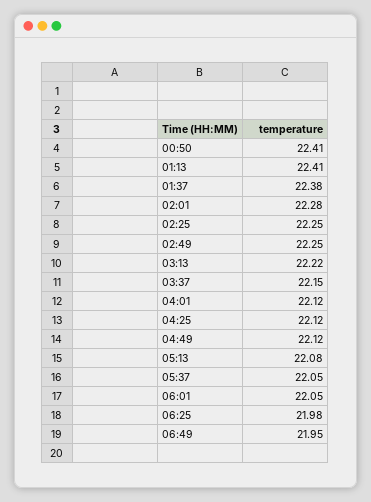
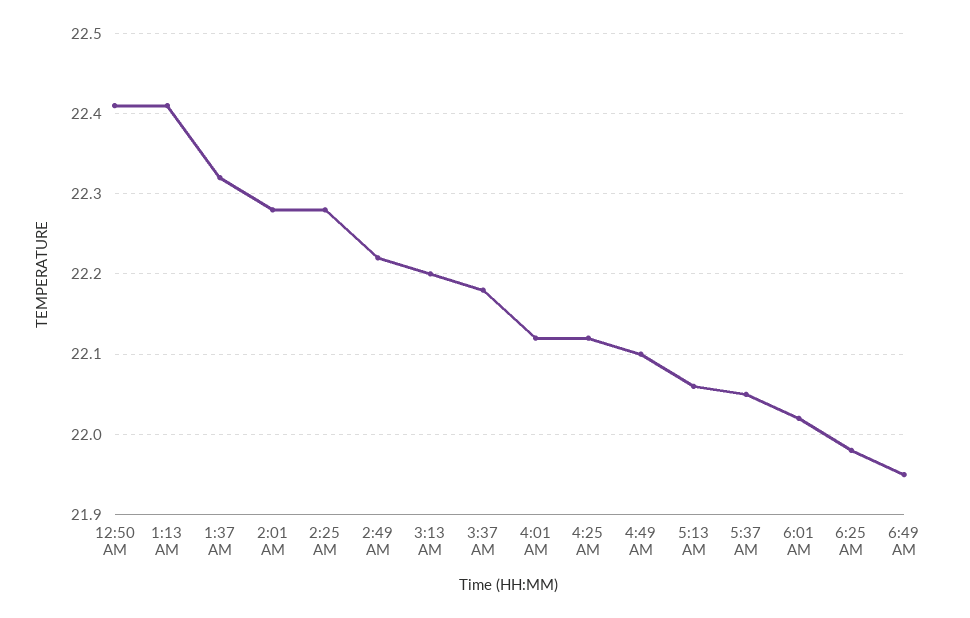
  {
    "00:50": 22.41,
    "01:13": 22.41,
-   "01:37": 22.38,
+   "01:37": 22.32,
    "02:01": 22.28,
-   "02:25": 22.25,
+   "02:25": 22.28,
-   "02:49": 22.25,
+   "02:49": 22.22,
-   "03:13": 22.22,
+   "03:13": 22.2,
-   "03:37": 22.15,
+   "03:37": 22.18,
    "04:01": 22.12,
    "04:25": 22.12,
-   "04:49": 22.12,
+   "04:49": 22.1,
-   "05:13": 22.08,
+   "05:13": 22.06,
    "05:37": 22.05,
-   "06:01": 22.05,
+   "06:01": 22.02,
    "06:25": 21.98,
    "06:49": 21.95
  }

